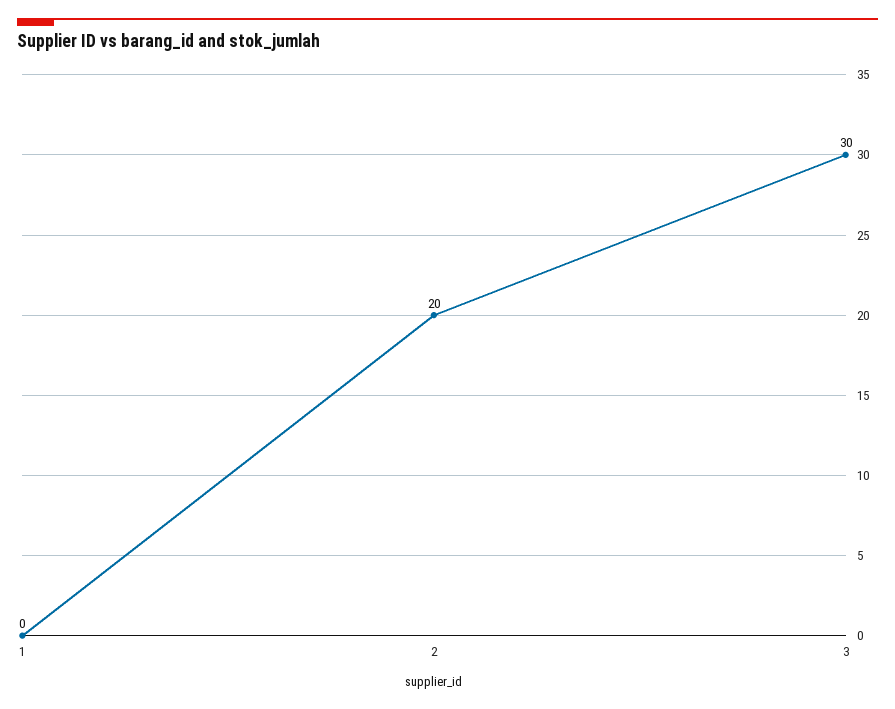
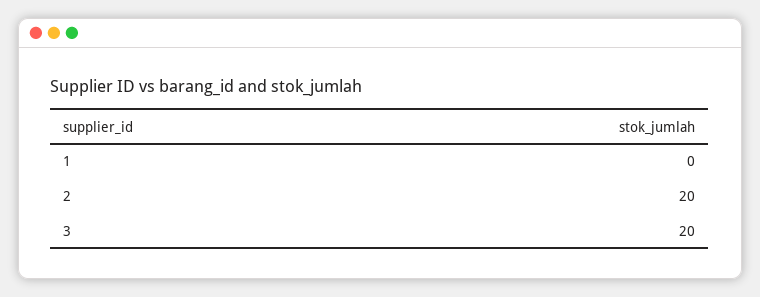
  {
    "1": 0,
    "2": 20,
-   "3": 30
+   "3": 20
  }

